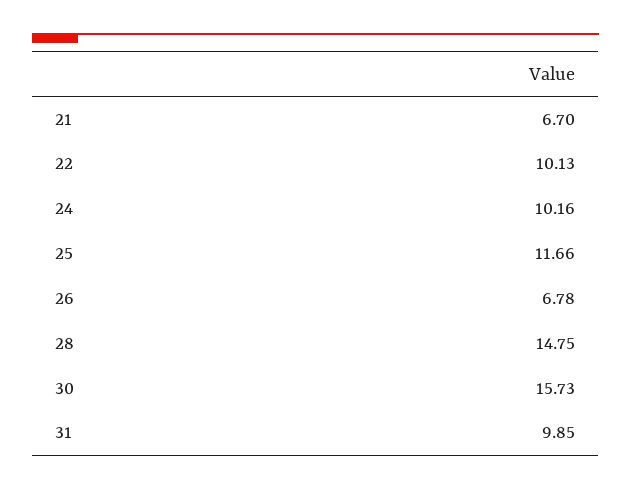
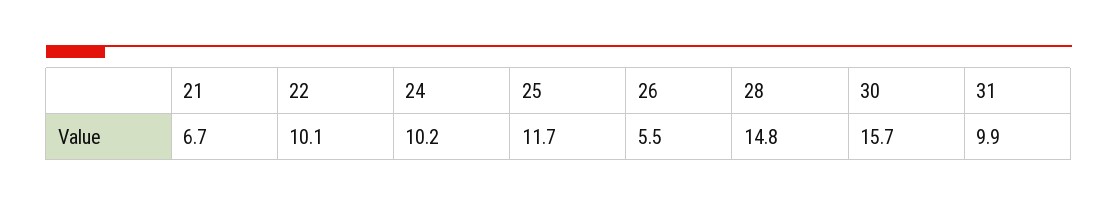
  {
    "21": 6.7,
    "22": 10.13,
    "24": 10.16,
    "25": 11.66,
-   "26": 6.78,
+   "26": 5.5,
    "28": 14.75,
    "30": 15.73,
    "31": 9.85
  }

